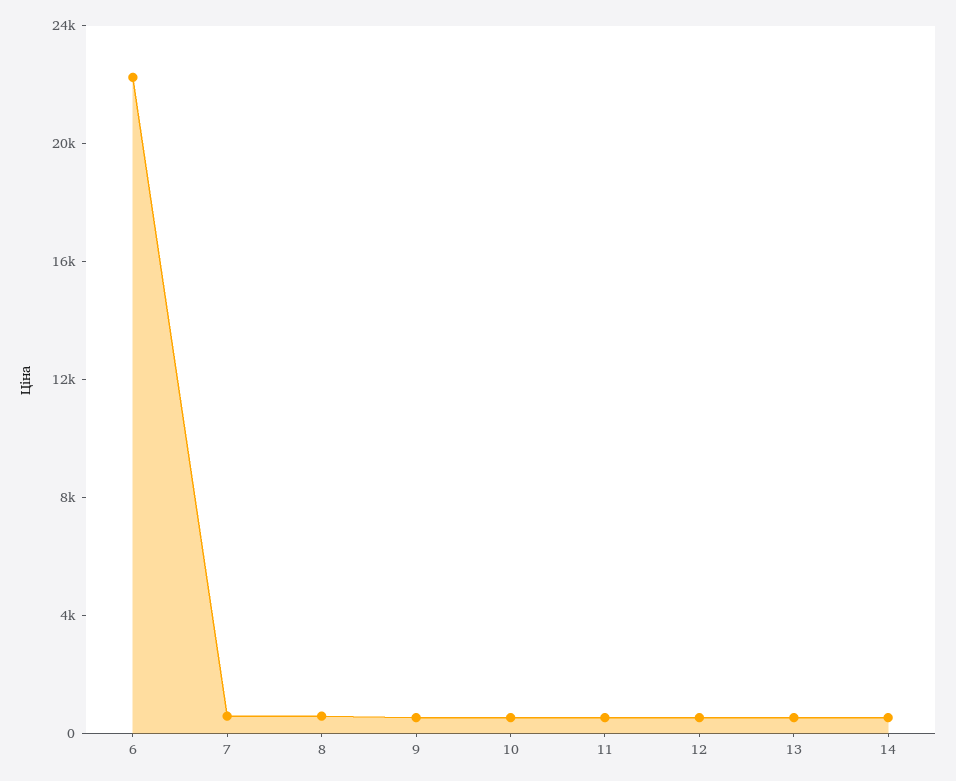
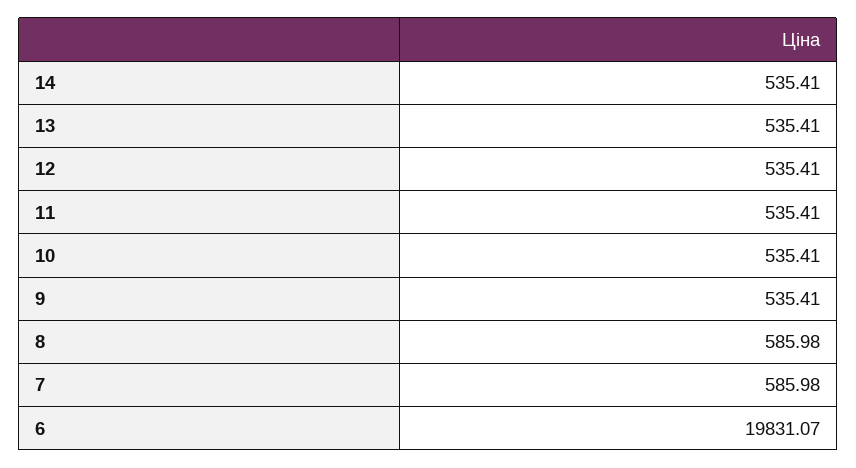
  {
-   "6": 22000,
+   "6": 19831.07,
    "7": 585.98,
    "8": 585.98,
    "9": 535.41,
    "10": 535.41,
    "11": 535.41,
    "12": 535.41,
    "13": 535.41,
    "14": 535.41
  }

